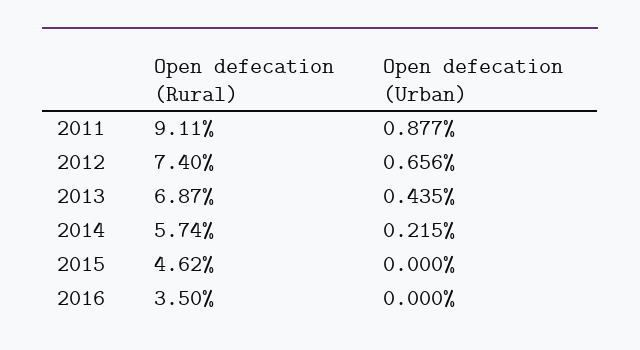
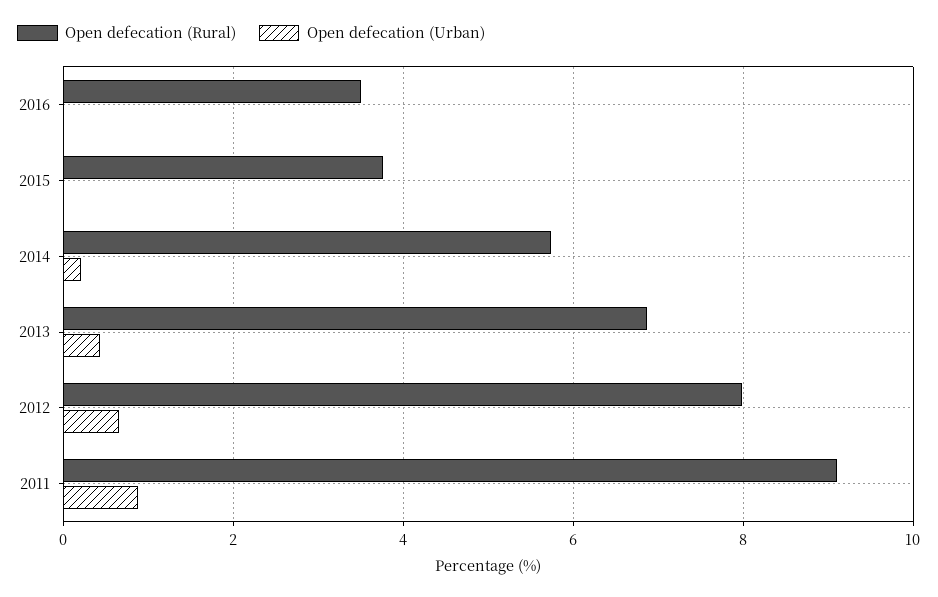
  {
    "Open defecation (Rural)": {
      "2011": 9.11,
-     "2012": 7.4,
+     "2012": 8,
      "2013": 6.87,
      "2014": 5.74,
-     "2015": 4.62,
+     "2015": 3.8,
      "2016": 3.5
    },
    "Open defecation (Urban)": {
      "2011": 0.877,
      "2012": 0.656,
      "2013": 0.435,
      "2014": 0.215,
      "2015": 0,
      "2016": 0
    }
  }

